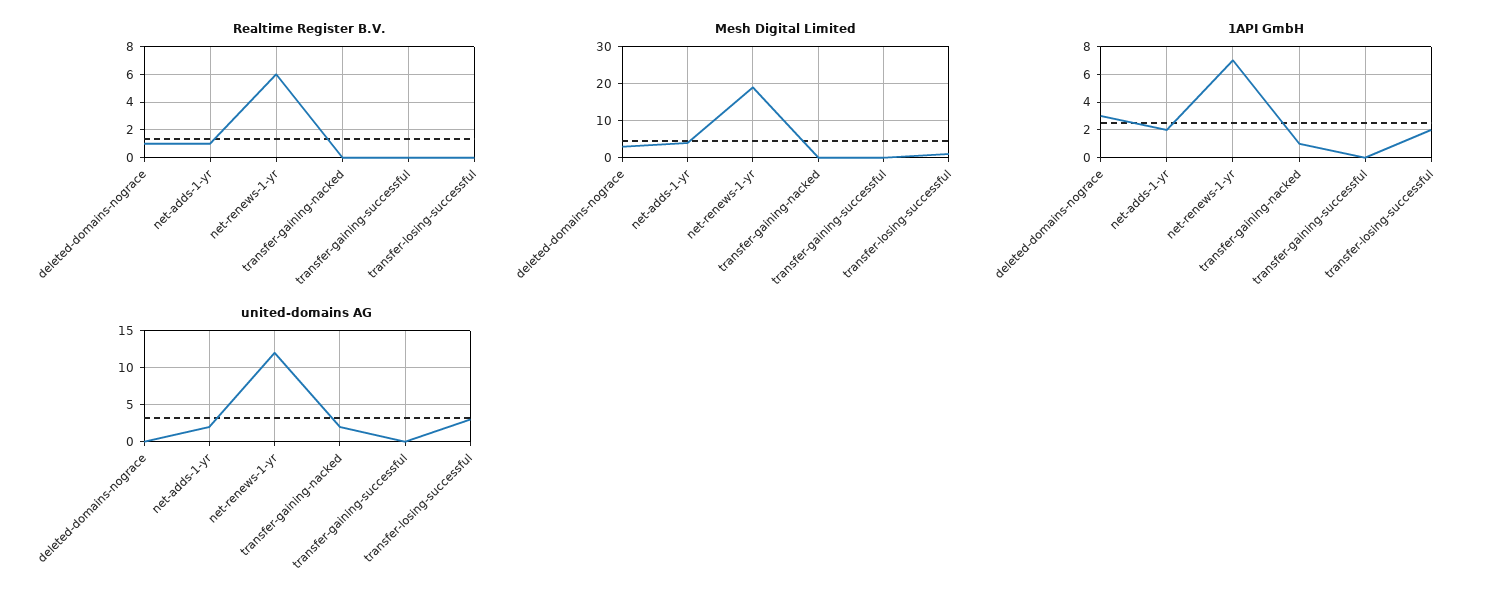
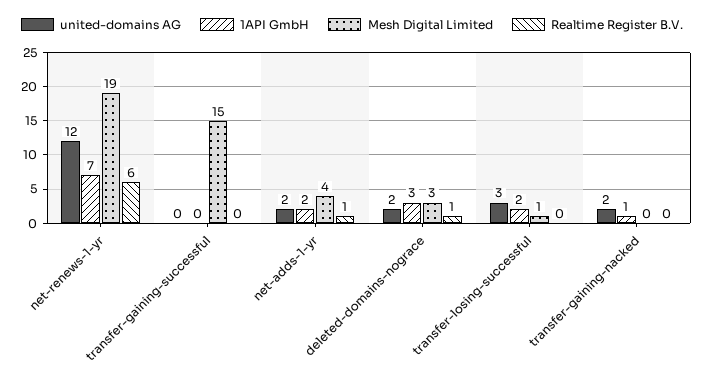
  {
    "Realtime Register B.V.": {
      "deleted-domains-nograce": 1,
      "net-adds-1-yr": 1,
      "net-renews-1-yr": 6,
      "transfer-gaining-nacked": 0,
      "transfer-gaining-successful": 0,
      "transfer-losing-successful": 0
    },
    "Mesh Digital Limited": {
      "deleted-domains-nograce": 3,
      "net-adds-1-yr": 4,
      "net-renews-1-yr": 19,
      "transfer-gaining-nacked": 0,
-     "transfer-gaining-successful": 0,
+     "transfer-gaining-successful": 15,
      "transfer-losing-successful": 1
    },
    "1API GmbH": {
      "deleted-domains-nograce": 3,
      "net-adds-1-yr": 2,
      "net-renews-1-yr": 7,
      "transfer-gaining-nacked": 1,
      "transfer-gaining-successful": 0,
      "transfer-losing-successful": 2
    },
    "united-domains AG": {
-     "deleted-domains-nograce": 0,
+     "deleted-domains-nograce": 2,
      "net-adds-1-yr": 2,
      "net-renews-1-yr": 12,
      "transfer-gaining-nacked": 2,
      "transfer-gaining-successful": 0,
      "transfer-losing-successful": 3
    }
  }

